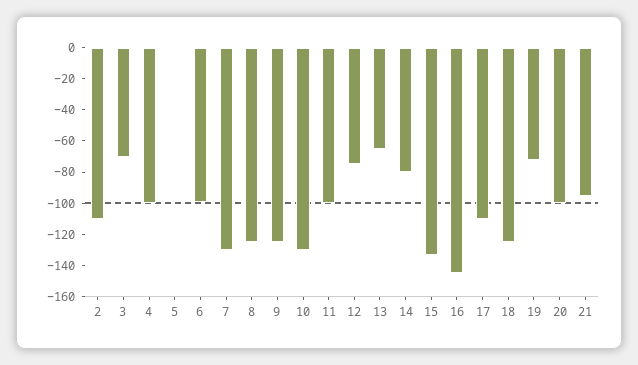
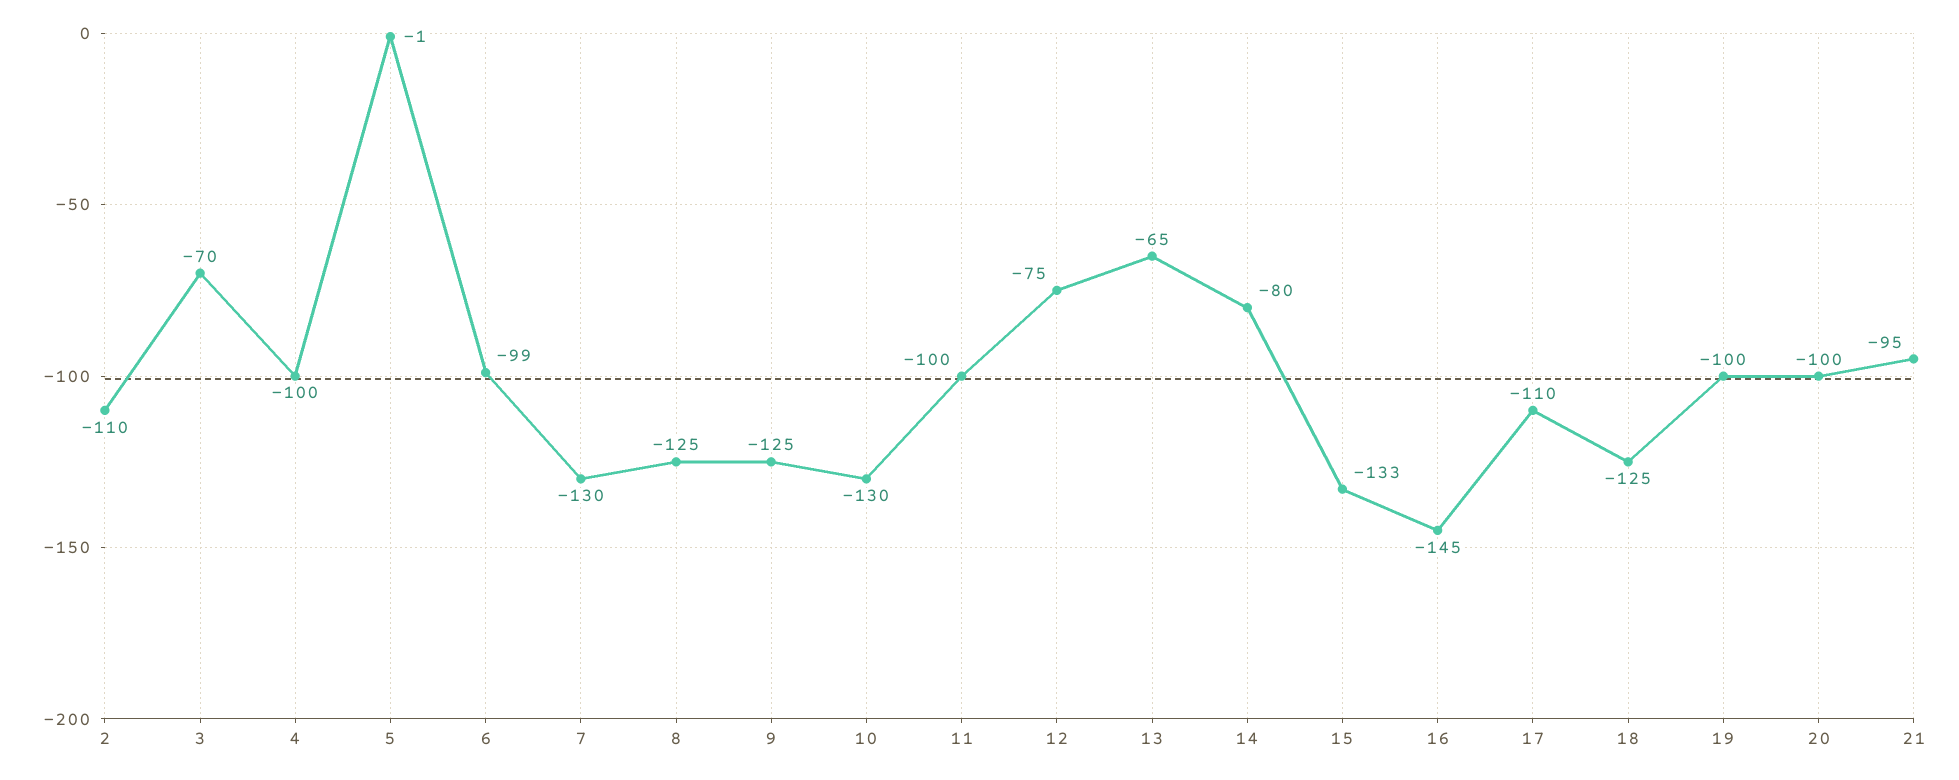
  {
    "2": -110,
    "3": -70,
    "4": -100,
    "5": -1,
    "6": -99,
    "7": -130,
    "8": -125,
    "9": -125,
    "10": -130,
    "11": -100,
    "12": -75,
    "13": -65,
    "14": -80,
    "15": -133,
    "16": -145,
    "17": -110,
    "18": -125,
-   "19": -70,
+   "19": -100,
    "20": -100,
    "21": -95
  }

